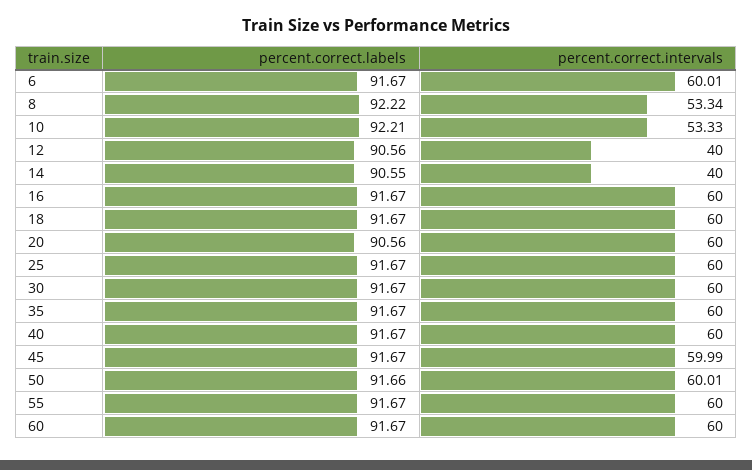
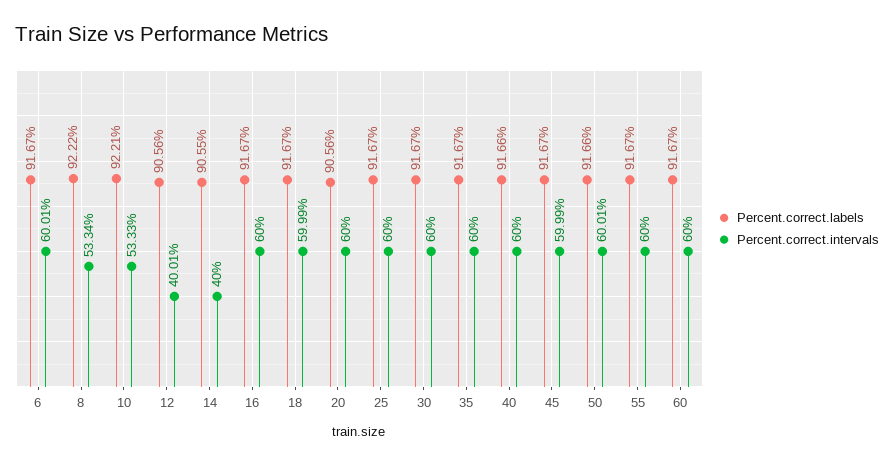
  {
    "percent.correct.labels": {
      "6": 91.67,
      "8": 92.22,
      "10": 92.21,
      "12": 90.56,
      "14": 90.55,
      "16": 91.67,
      "18": 91.67,
      "20": 90.56,
      "25": 91.67,
      "30": 91.67,
      "35": 91.67,
-     "40": 91.67,
+     "40": 91.66,
      "45": 91.67,
      "50": 91.66,
      "55": 91.67,
      "60": 91.67
    },
    "percent.correct.intervals": {
      "6": 60.01,
      "8": 53.34,
      "10": 53.33,
-     "12": 40,
+     "12": 40.01,
      "14": 40,
      "16": 60,
-     "18": 60,
+     "18": 59.99,
      "20": 60,
      "25": 60,
      "30": 60,
      "35": 60,
      "40": 60,
      "45": 59.99,
      "50": 60.01,
      "55": 60,
      "60": 60
    }
  }

